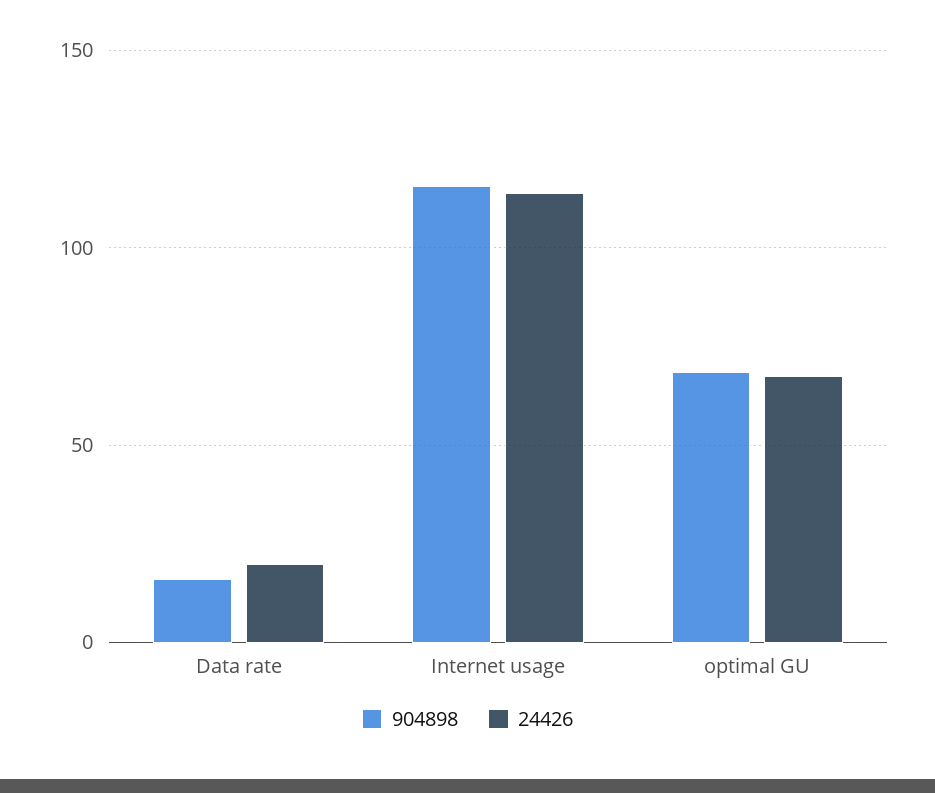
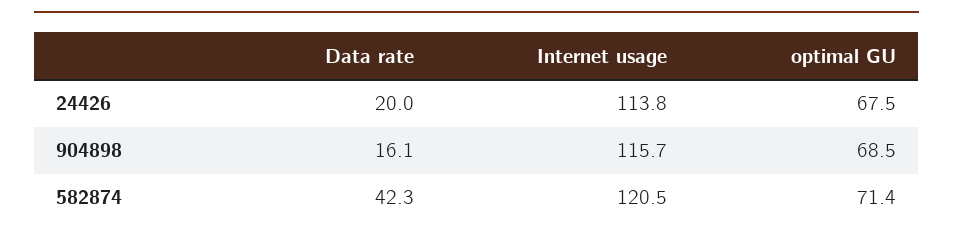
  {
    "904898": {
      "Data rate": 16.1,
      "Internet usage": 115.7,
      "optimal GU": 68.5
    },
    "24426": {
      "Data rate": 20,
      "Internet usage": 113.8,
      "optimal GU": 67.5
-   }
+   },
+   "582874": {
+     "Data rate": 42.3,
+     "Internet usage": 120.5,
+     "optimal GU": 71.4
+   }
  }

